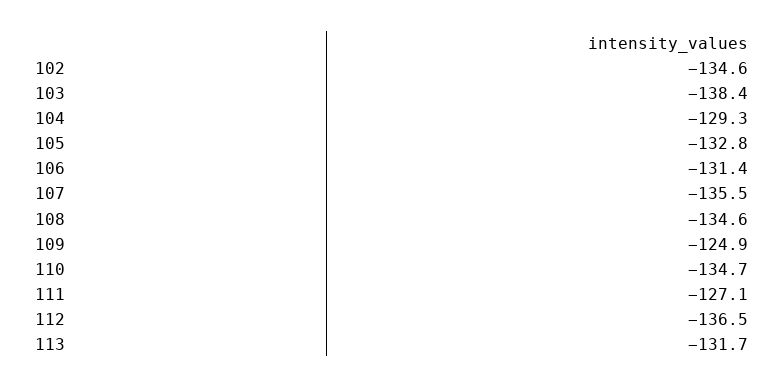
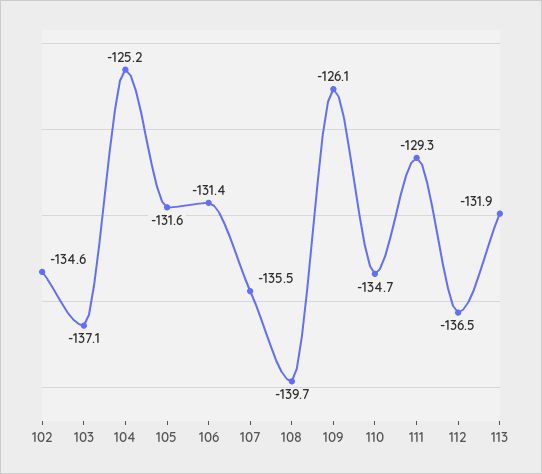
  {
    "102": -134.6,
-   "103": -138.4,
+   "103": -137.1,
-   "104": -129.3,
+   "104": -125.2,
-   "105": -132.8,
+   "105": -131.6,
    "106": -131.4,
    "107": -135.5,
-   "108": -134.6,
+   "108": -139.7,
-   "109": -124.9,
+   "109": -126.1,
    "110": -134.7,
-   "111": -127.1,
+   "111": -129.3,
    "112": -136.5,
-   "113": -131.7
+   "113": -131.9
  }

